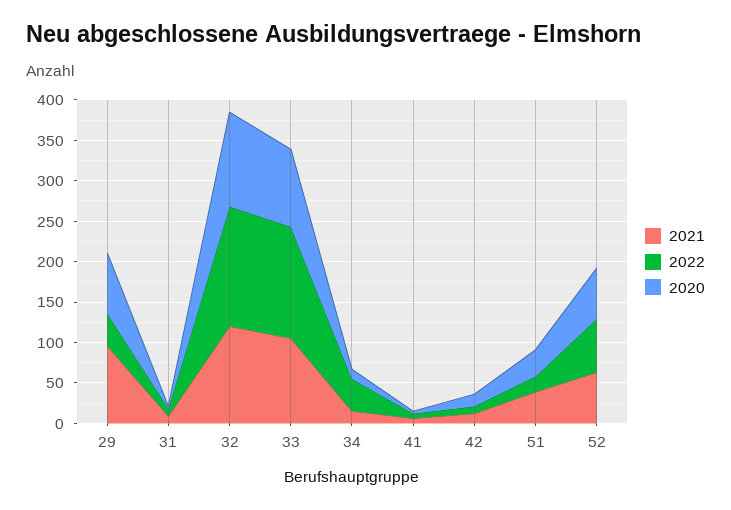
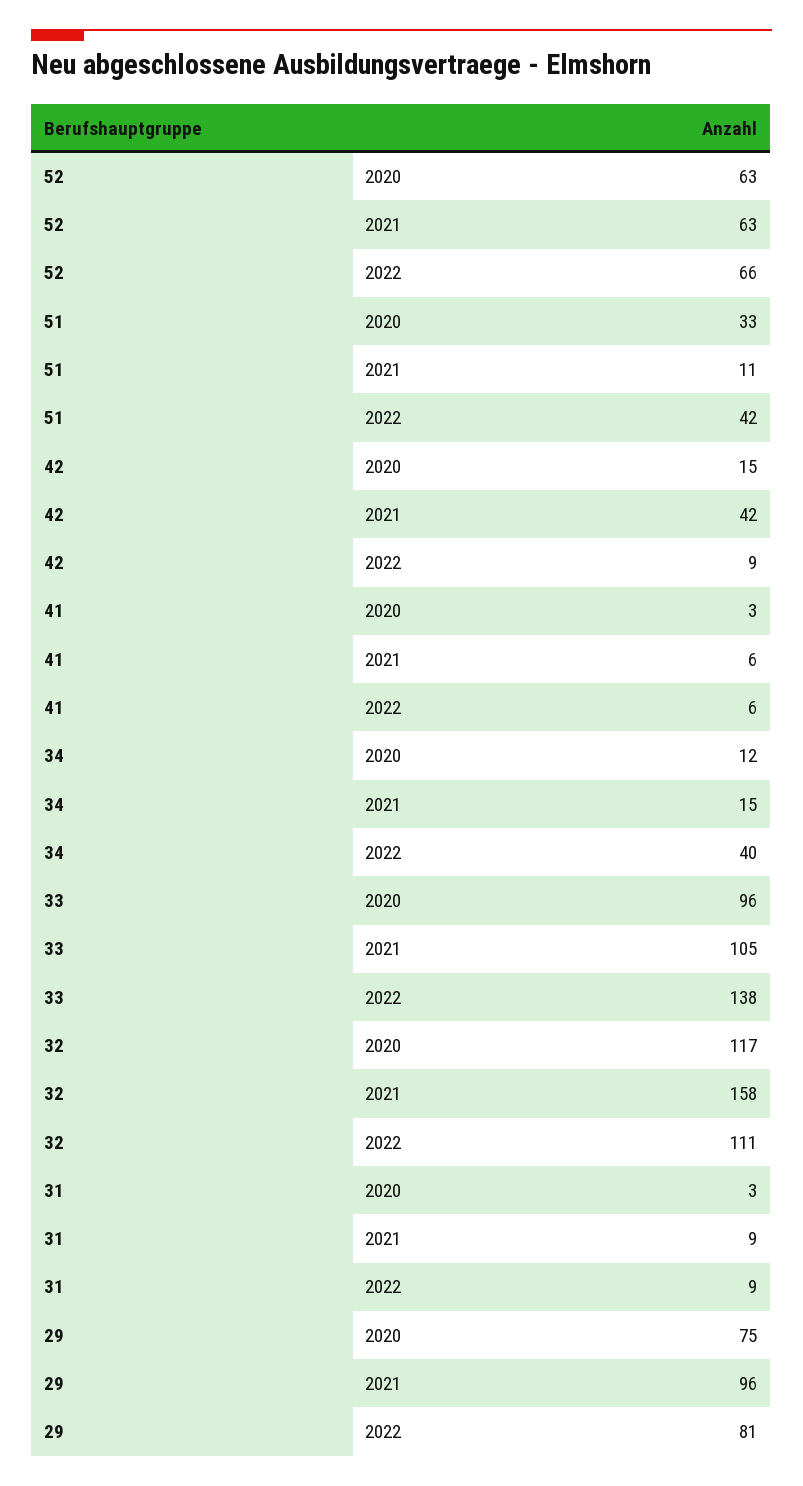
  {
    "2021": {
      "29": 96,
      "31": 9,
-     "32": 120,
+     "32": 158,
      "33": 105,
      "34": 15,
      "41": 6,
-     "42": 10,
+     "42": 42,
-     "51": 40,
+     "51": 11,
      "52": 63
    },
    "2022": {
-     "29": 40,
+     "29": 81,
      "31": 9,
-     "32": 150,
+     "32": 111,
      "33": 138,
      "34": 40,
      "41": 6,
      "42": 9,
-     "51": 20,
+     "51": 42,
      "52": 66
    },
    "2020": {
      "29": 75,
      "31": 3,
      "32": 117,
      "33": 96,
      "34": 12,
      "41": 3,
      "42": 15,
      "51": 33,
      "52": 63
    }
  }

